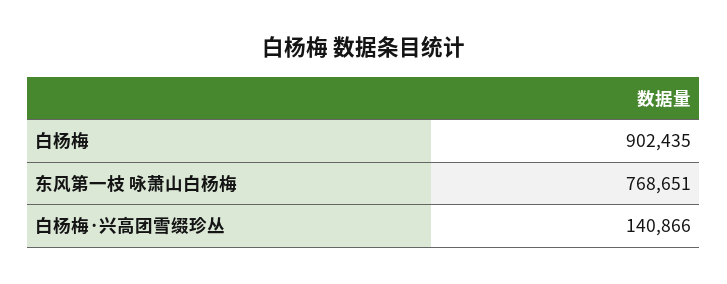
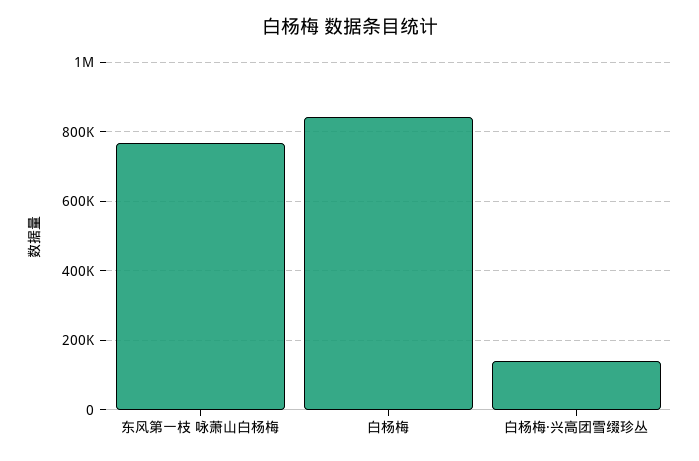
  {
-   "白杨梅": 902435,
+   "白杨梅": 840000,
    "东风第一枝 咏萧山白杨梅": 768651,
    "白杨梅·兴高团雪缀珍丛": 140866
  }

